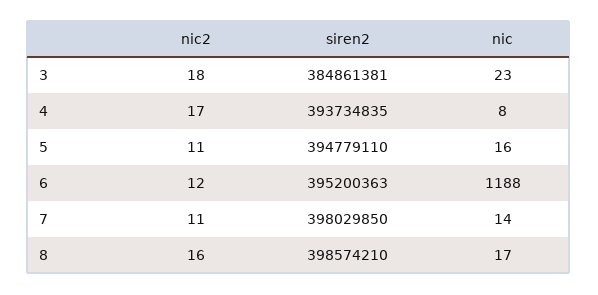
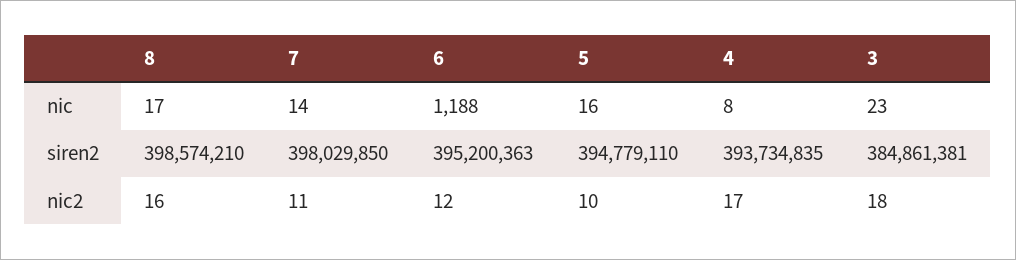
  {
    "nic2": {
      "3": 18,
      "4": 17,
-     "5": 11,
+     "5": 10,
      "6": 12,
      "7": 11,
      "8": 16
    },
    "siren2": {
      "3": 384861381,
      "4": 393734835,
      "5": 394779110,
      "6": 395200363,
      "7": 398029850,
      "8": 398574210
    },
    "nic": {
      "3": 23,
      "4": 8,
      "5": 16,
      "6": 1188,
      "7": 14,
      "8": 17
    }
  }

